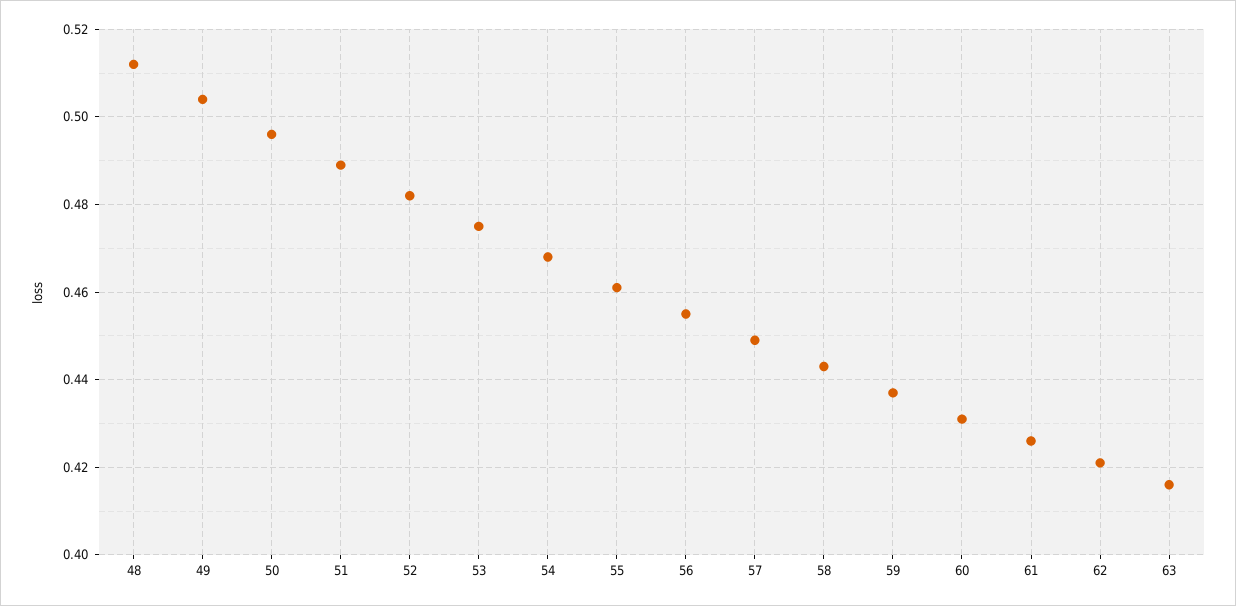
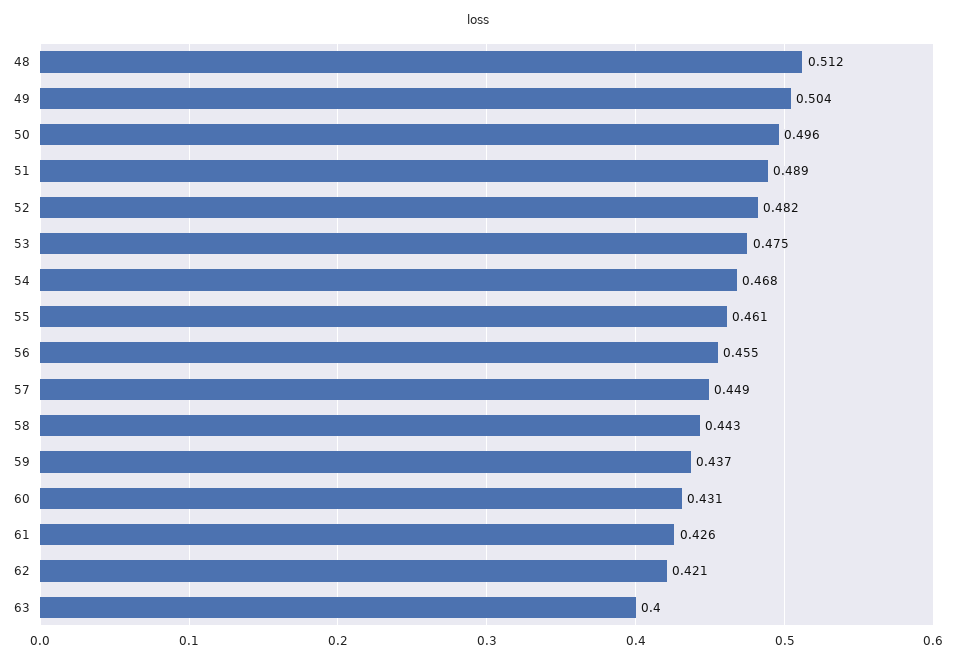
  {
    "48": 0.512,
    "49": 0.504,
    "50": 0.496,
    "51": 0.489,
    "52": 0.482,
    "53": 0.475,
    "54": 0.468,
    "55": 0.461,
    "56": 0.455,
    "57": 0.449,
    "58": 0.443,
    "59": 0.437,
    "60": 0.431,
    "61": 0.426,
    "62": 0.421,
-   "63": 0.415
+   "63": 0.4
  }

